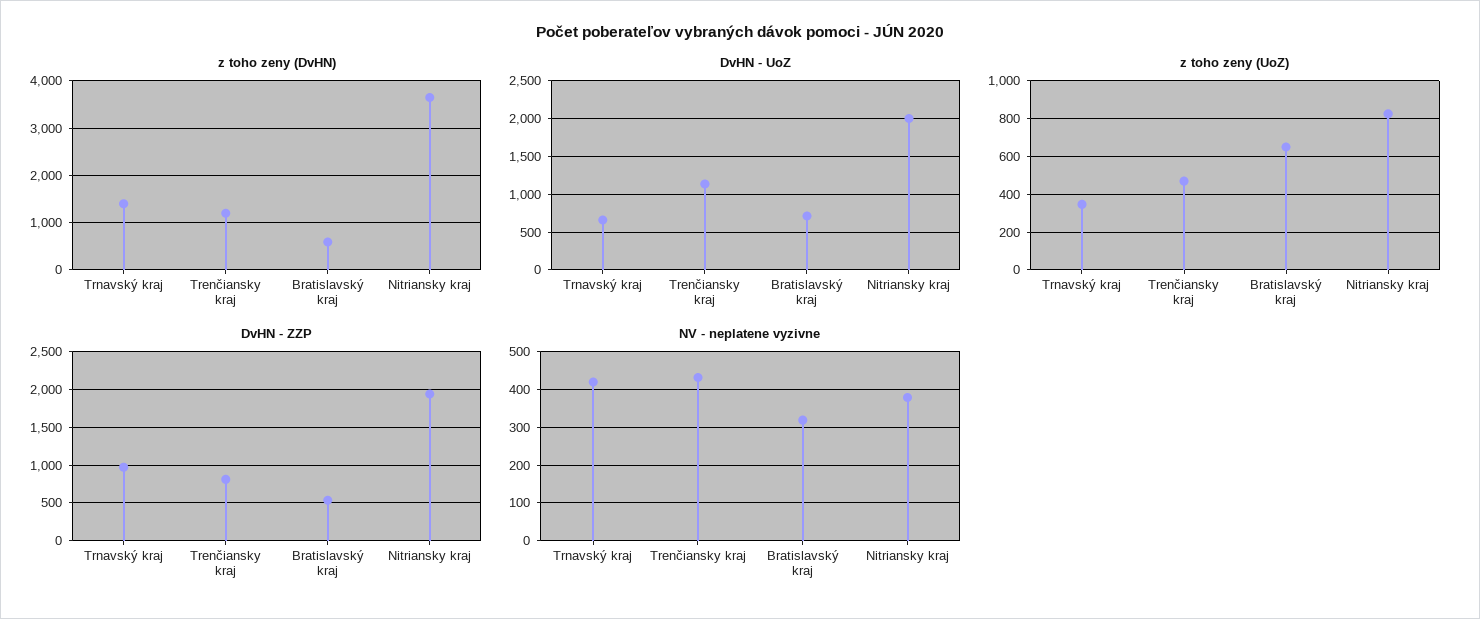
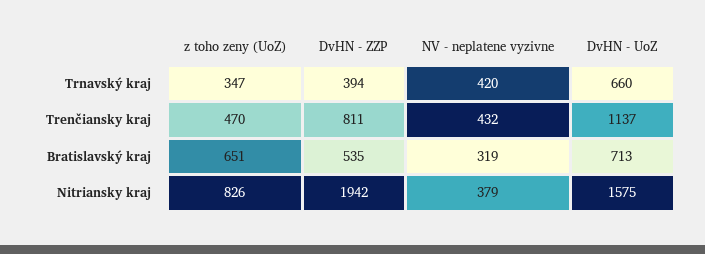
  {
-   "z toho zeny (DvHN)": {
-     "Trnavský kraj": 1400,
-     "Trenčiansky kraj": 1200,
-     "Bratislavský kraj": 600,
-     "Nitriansky kraj": 3600
-   },
    "DvHN - UoZ": {
      "Trnavský kraj": 660,
      "Trenčiansky kraj": 1137,
      "Bratislavský kraj": 713,
-     "Nitriansky kraj": 2000
+     "Nitriansky kraj": 1575
    },
    "z toho zeny (UoZ)": {
      "Trnavský kraj": 347,
      "Trenčiansky kraj": 470,
      "Bratislavský kraj": 651,
      "Nitriansky kraj": 826
    },
    "DvHN - ZZP": {
-     "Trnavský kraj": 1000,
+     "Trnavský kraj": 394,
      "Trenčiansky kraj": 811,
      "Bratislavský kraj": 535,
      "Nitriansky kraj": 1942
    },
    "NV - neplatene vyzivne": {
      "Trnavský kraj": 420,
      "Trenčiansky kraj": 432,
      "Bratislavský kraj": 319,
      "Nitriansky kraj": 379
    }
  }

